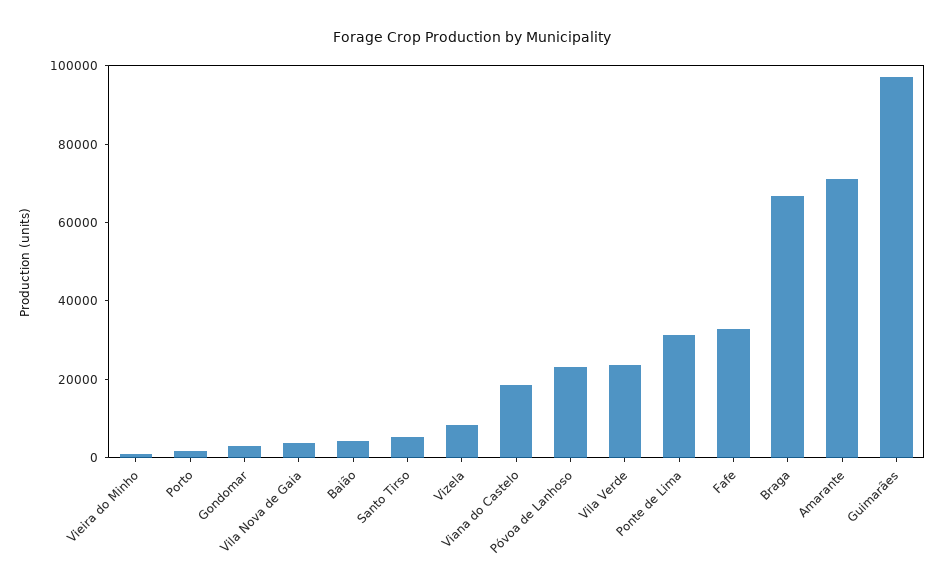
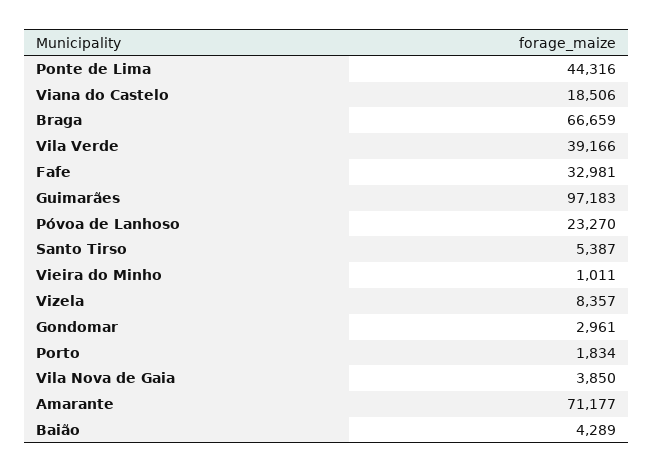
  {
    "Vieira do Minho": 1011,
    "Porto": 1834,
    "Gondomar": 2961,
    "Vila Nova de Gaia": 3850,
    "Baião": 4289,
    "Santo Tirso": 5387,
    "Vizela": 8357,
    "Viana do Castelo": 18506,
    "Póvoa de Lanhoso": 23270,
-   "Vila Verde": 25000,
+   "Vila Verde": 39166,
-   "Ponte de Lima": 30000,
+   "Ponte de Lima": 44316,
    "Fafe": 32981,
    "Braga": 66659,
    "Amarante": 71177,
    "Guimarães": 97183
  }

